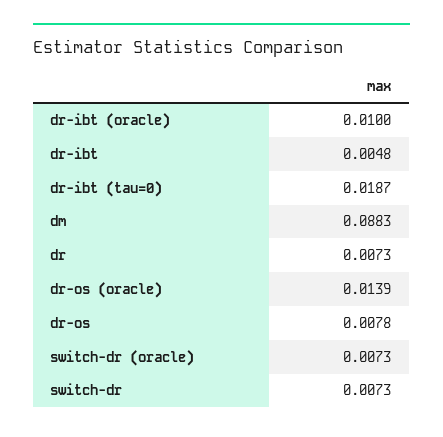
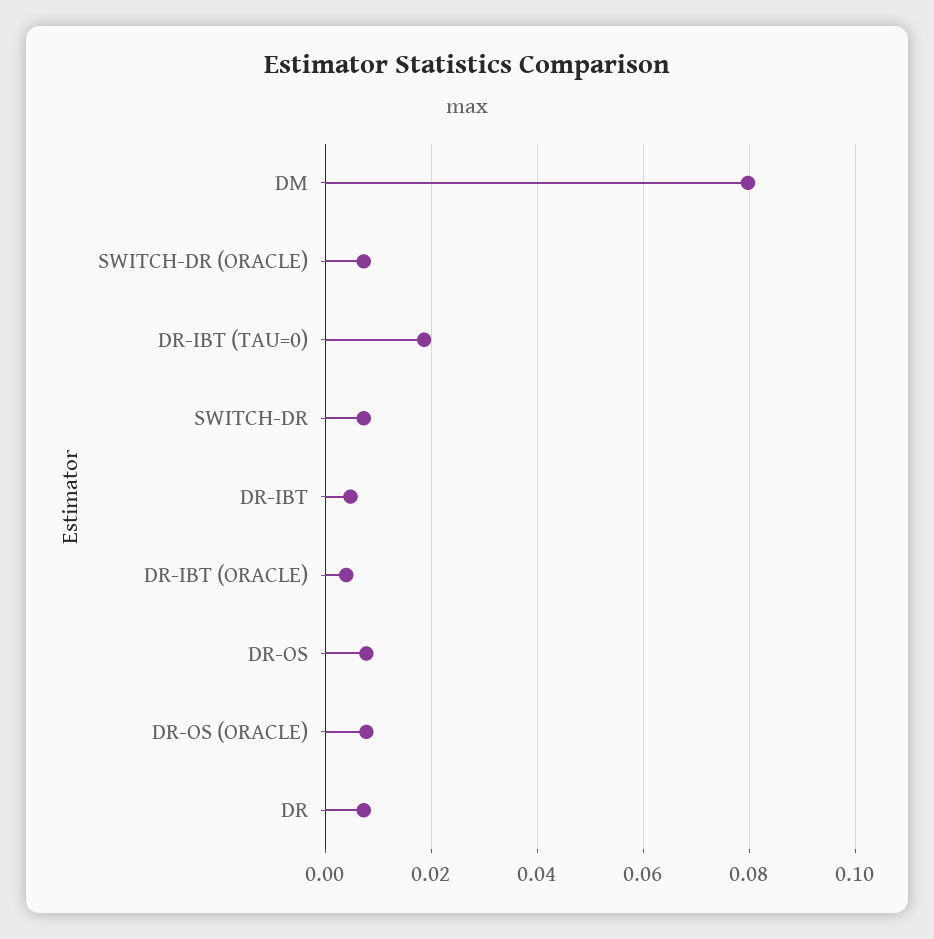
  {
-   "dr-ibt (oracle)": 0.01,
+   "dr-ibt (oracle)": 0.004,
    "dr-ibt": 0.0048,
    "dr-ibt (tau=0)": 0.0187,
-   "dm": 0.0883,
+   "dm": 0.08,
    "dr": 0.0073,
-   "dr-os (oracle)": 0.0139,
+   "dr-os (oracle)": 0.008,
    "dr-os": 0.0078,
    "switch-dr (oracle)": 0.0073,
    "switch-dr": 0.0073
  }

